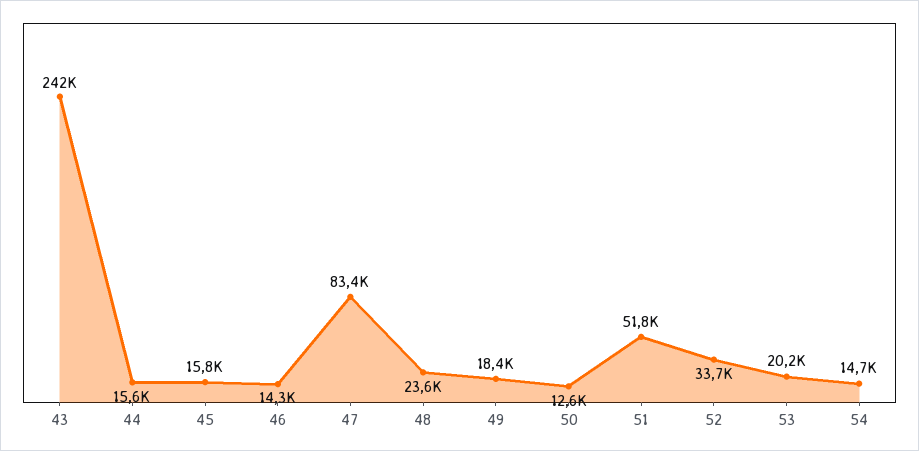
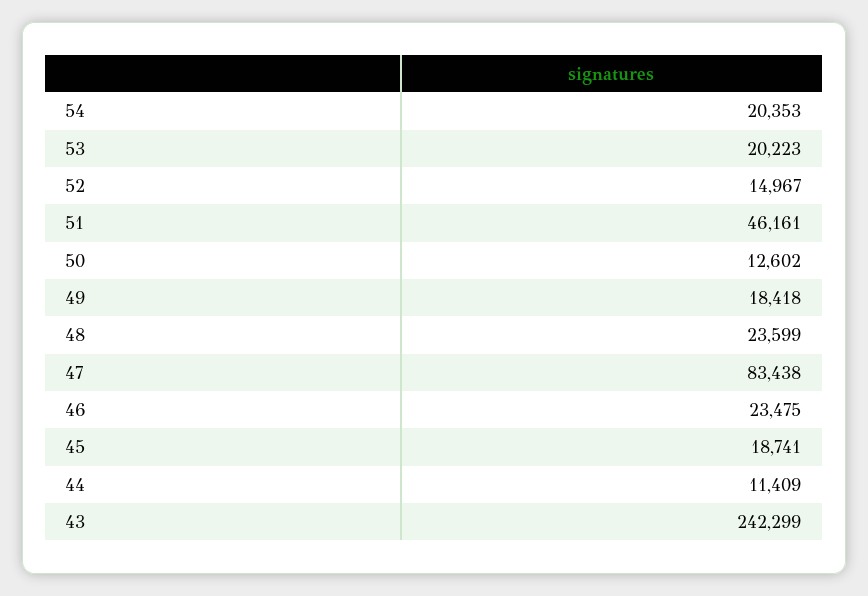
  {
    "43": 242299,
-   "44": 15600,
+   "44": 11409,
-   "45": 15800,
+   "45": 18741,
-   "46": 14300,
+   "46": 23475,
    "47": 83438,
    "48": 23599,
    "49": 18418,
    "50": 12602,
-   "51": 51800,
+   "51": 46161,
-   "52": 33700,
+   "52": 14967,
    "53": 20223,
-   "54": 14700
+   "54": 20353
  }

